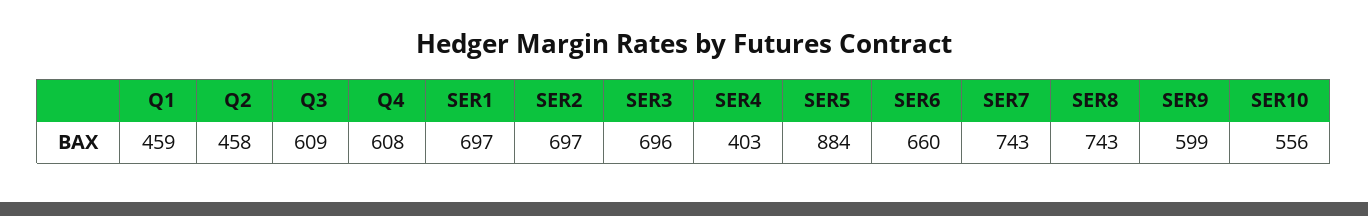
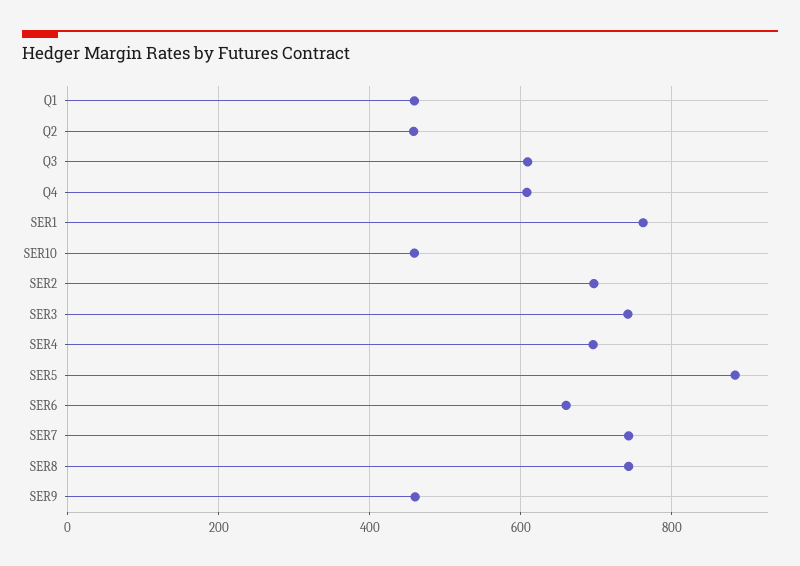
  {
    "Q1": 459,
    "Q2": 458,
    "Q3": 609,
    "Q4": 608,
-   "SER1": 697,
+   "SER1": 760,
    "SER2": 697,
-   "SER3": 696,
+   "SER3": 740,
-   "SER4": 403,
+   "SER4": 700,
    "SER5": 884,
    "SER6": 660,
    "SER7": 743,
    "SER8": 743,
-   "SER9": 599,
+   "SER9": 460,
-   "SER10": 556
+   "SER10": 460
  }

